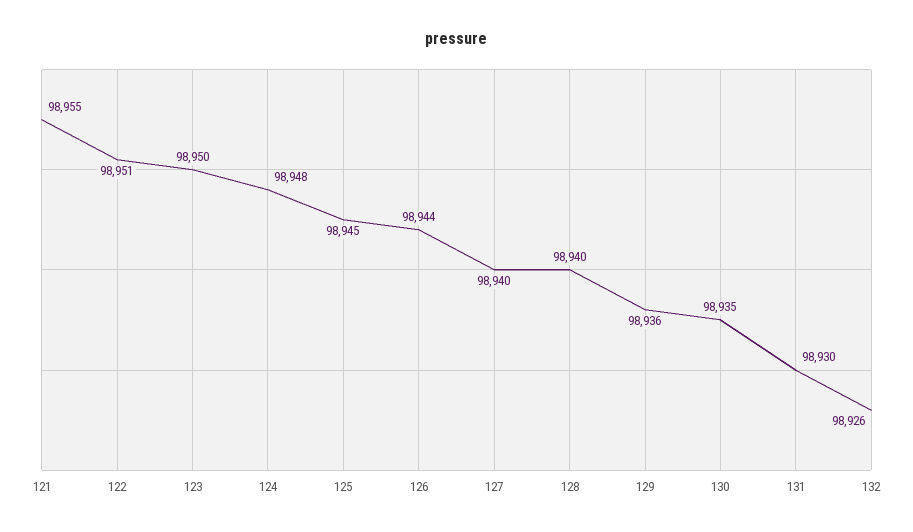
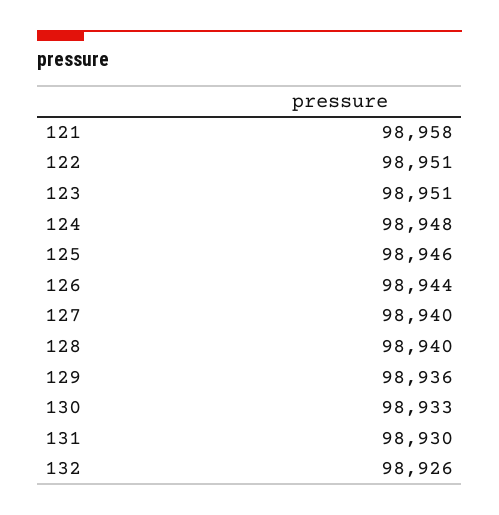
  {
-   "121": 98955,
+   "121": 98958,
    "122": 98951,
-   "123": 98950,
+   "123": 98951,
    "124": 98948,
-   "125": 98945,
+   "125": 98946,
    "126": 98944,
    "127": 98940,
    "128": 98940,
    "129": 98936,
-   "130": 98935,
+   "130": 98933,
    "131": 98930,
    "132": 98926
  }

